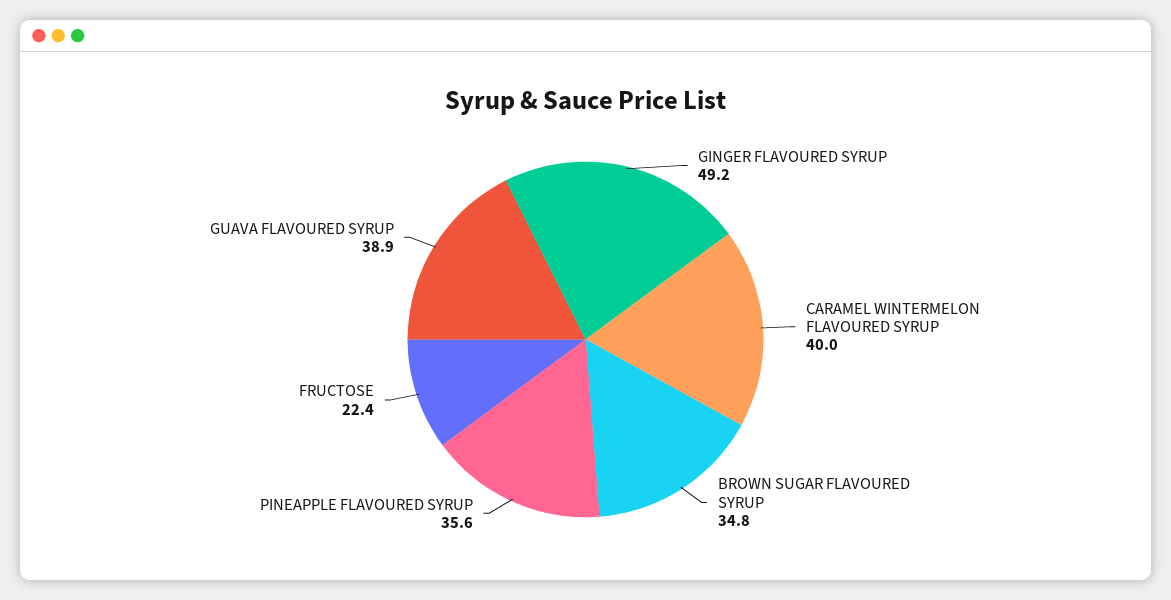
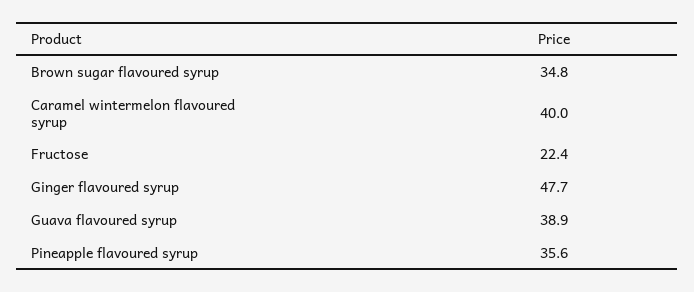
  {
-   "GINGER FLAVOURED SYRUP": 49.2,
+   "GINGER FLAVOURED SYRUP": 47.7,
    "CARAMEL WINTERMELON FLAVOURED SYRUP": 40,
    "BROWN SUGAR FLAVOURED SYRUP": 34.8,
    "PINEAPPLE FLAVOURED SYRUP": 35.6,
    "FRUCTOSE": 22.4,
    "GUAVA FLAVOURED SYRUP": 38.9
  }

